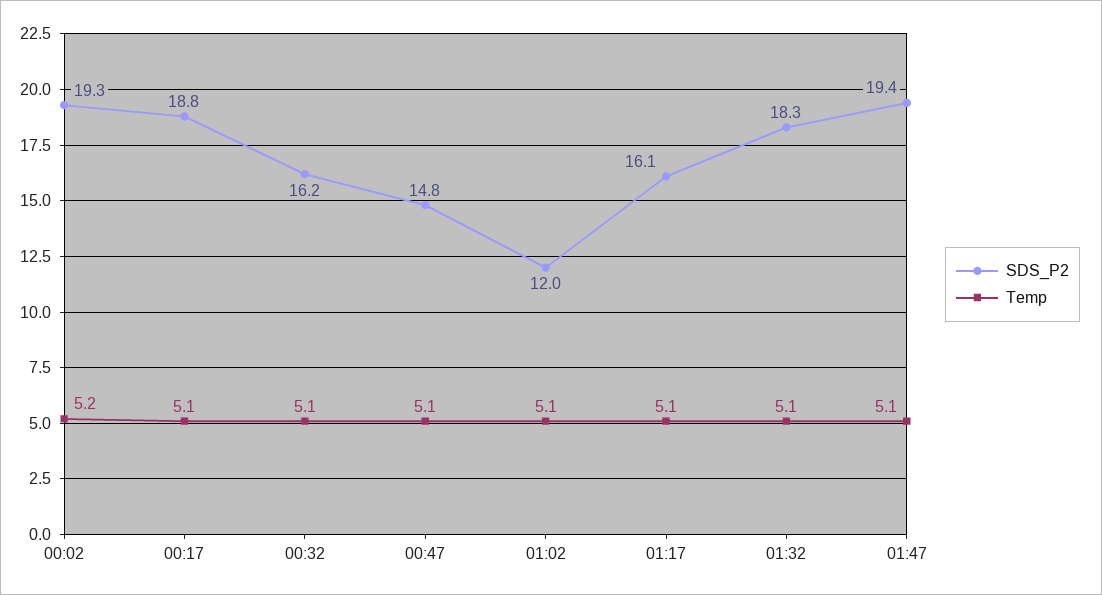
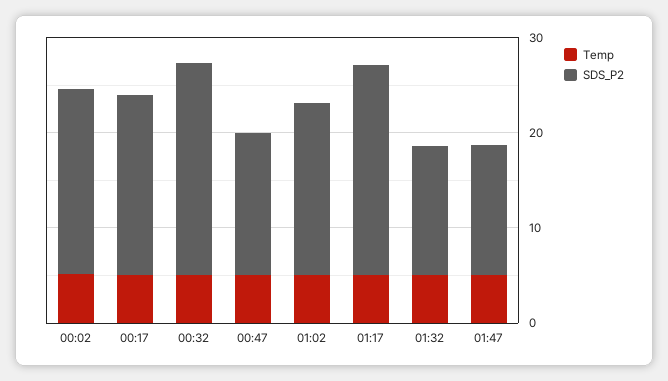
  {
    "SDS_P2": {
      "00:02": 19.3,
      "00:17": 18.8,
-     "00:32": 16.2,
+     "00:32": 22,
      "00:47": 14.8,
-     "01:02": 12,
+     "01:02": 18,
-     "01:17": 16.1,
+     "01:17": 22,
-     "01:32": 18.3,
+     "01:32": 14,
-     "01:47": 19.4
+     "01:47": 14
    },
    "Temp": {
      "00:02": 5.2,
      "00:17": 5.1,
      "00:32": 5.1,
      "00:47": 5.1,
      "01:02": 5.1,
      "01:17": 5.1,
      "01:32": 5.1,
      "01:47": 5.1
    }
  }

